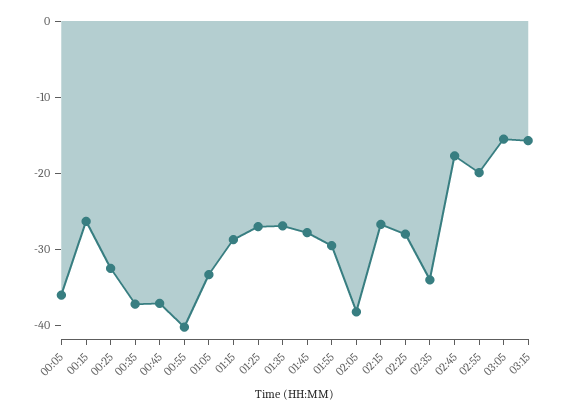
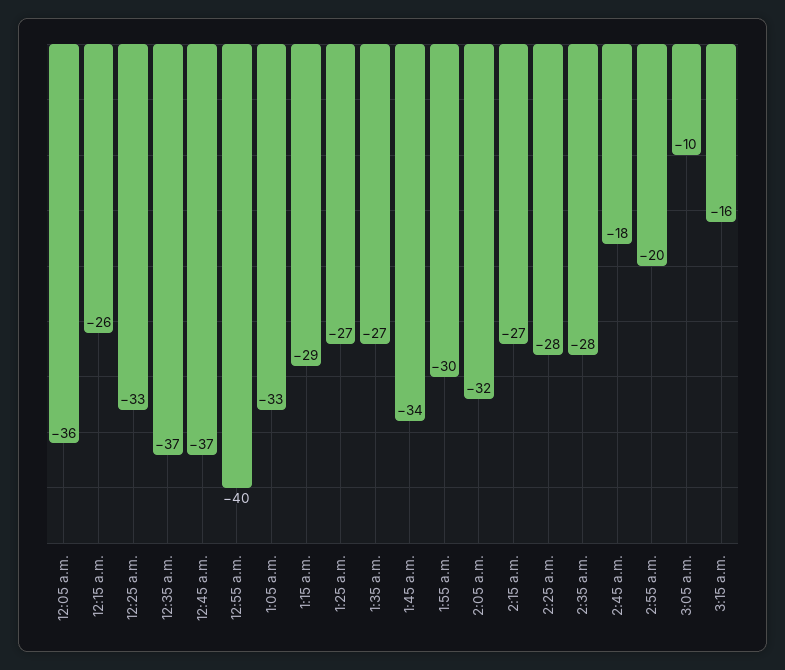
  {
    "00:05": -36,
    "00:15": -26,
    "00:25": -33,
    "00:35": -37,
    "00:45": -37,
    "00:55": -40,
    "01:05": -33,
    "01:15": -29,
    "01:25": -27,
    "01:35": -27,
-   "01:45": -28,
+   "01:45": -34,
    "01:55": -30,
-   "02:05": -38,
+   "02:05": -32,
    "02:15": -27,
    "02:25": -28,
-   "02:35": -34,
+   "02:35": -28,
    "02:45": -18,
    "02:55": -20,
-   "03:05": -16,
+   "03:05": -10,
    "03:15": -16
  }

